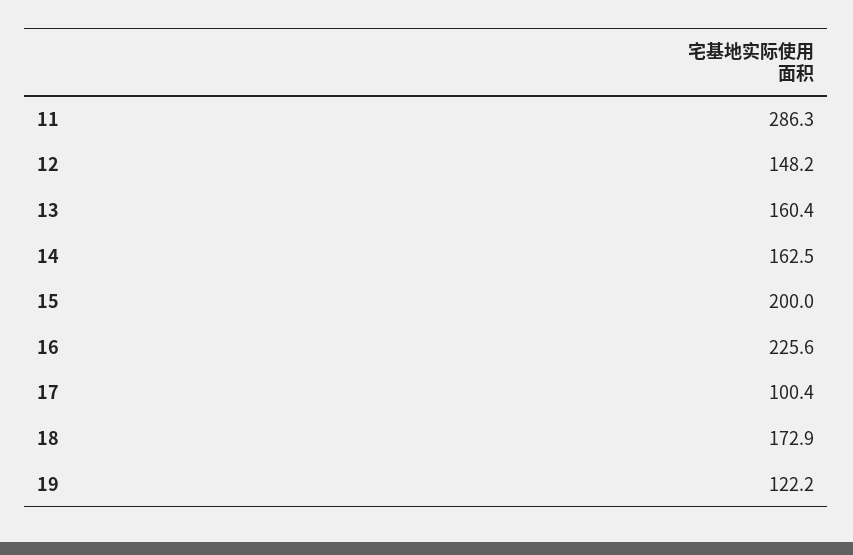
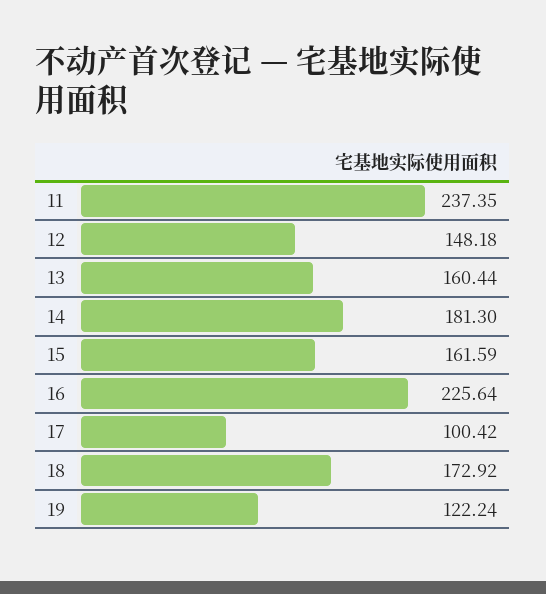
  {
-   "11": 286.3,
+   "11": 237.35,
    "12": 148.18,
    "13": 160.44,
-   "14": 162.5,
+   "14": 181.3,
-   "15": 200,
+   "15": 161.59,
    "16": 225.64,
    "17": 100.42,
    "18": 172.92,
    "19": 122.24
  }

